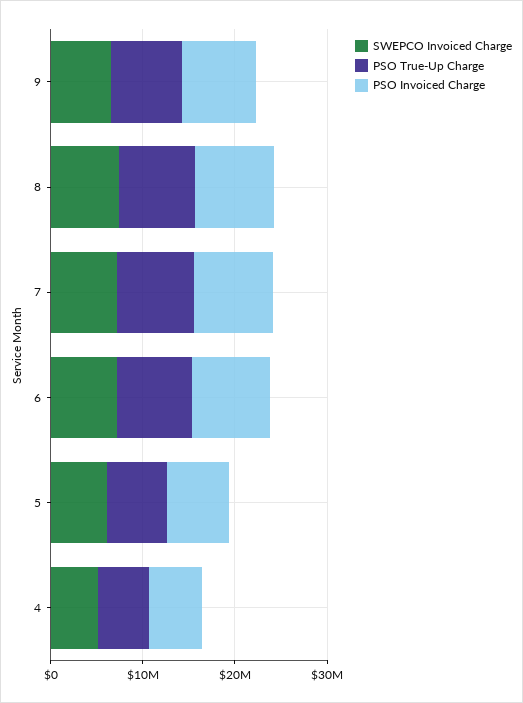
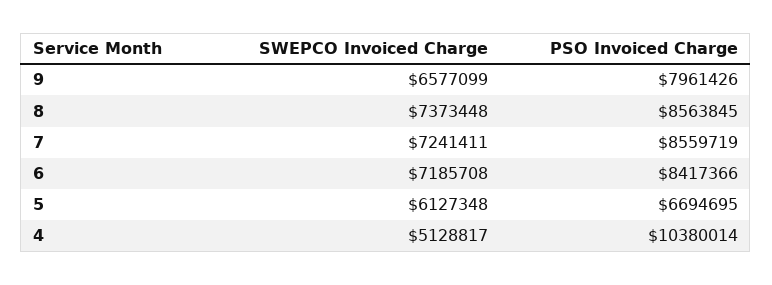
  {
    "SWEPCO Invoiced Charge": {
      "9": 6577099,
      "8": 7373448,
      "7": 7241411,
      "6": 7185708,
      "5": 6127348,
      "4": 5128817
    },
-   "PSO True-Up Charge": {
-     "9": 8000000,
-     "8": 8000000,
-     "7": 8000000,
-     "6": 8000000,
-     "5": 6000000,
-     "4": 6000000
-   },
    "PSO Invoiced Charge": {
      "9": 7961426,
      "8": 8563845,
      "7": 8559719,
      "6": 8417366,
      "5": 6694695,
-     "4": 6000000
+     "4": 10380014
    }
  }

